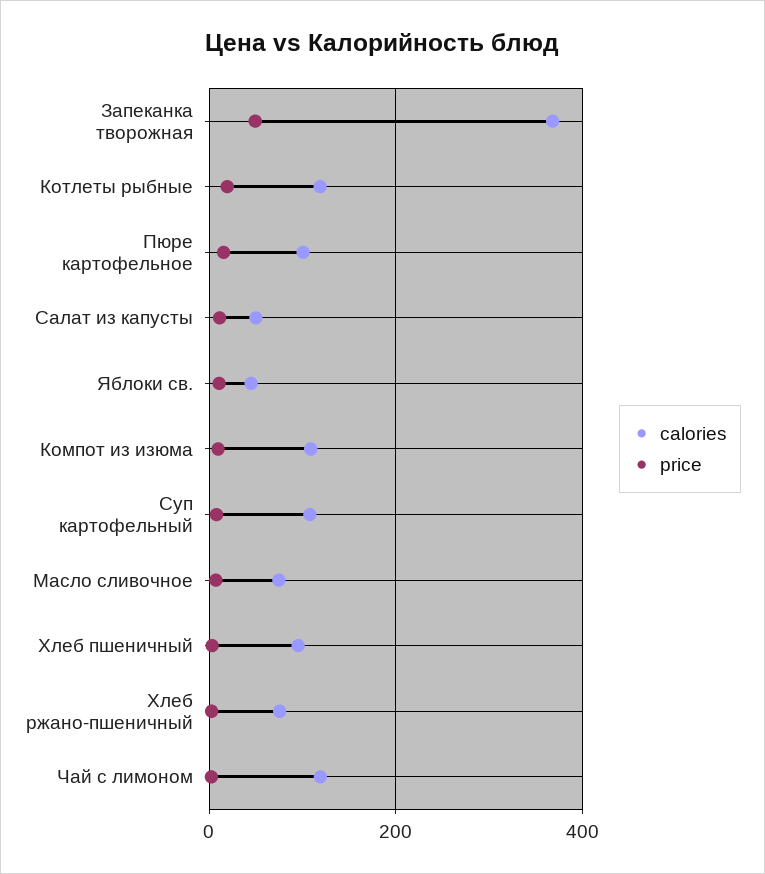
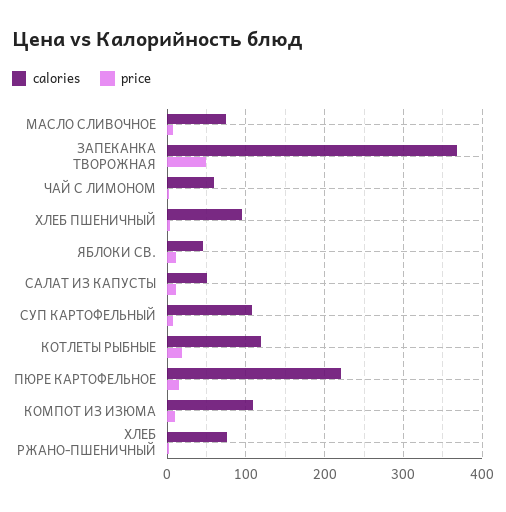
  {
    "calories": {
      "Запеканка творожная": 370,
      "Котлеты рыбные": 120,
-     "Пюре картофельное": 100,
+     "Пюре картофельное": 220,
      "Салат из капусты": 50,
      "Яблоки св.": 50,
      "Компот из изюма": 110,
      "Суп картофельный": 110,
      "Масло сливочное": 70,
      "Хлеб пшеничный": 100,
      "Хлеб ржано-пшеничный": 80,
-     "Чай с лимоном": 120
+     "Чай с лимоном": 60
    },
    "price": {
      "Запеканка творожная": 50,
      "Котлеты рыбные": 20,
      "Пюре картофельное": 20,
      "Салат из капусты": 10,
      "Яблоки св.": 10,
      "Компот из изюма": 10,
      "Суп картофельный": 10,
      "Масло сливочное": 10,
      "Хлеб пшеничный": 0,
      "Хлеб ржано-пшеничный": 0,
      "Чай с лимоном": 0
    }
  }

